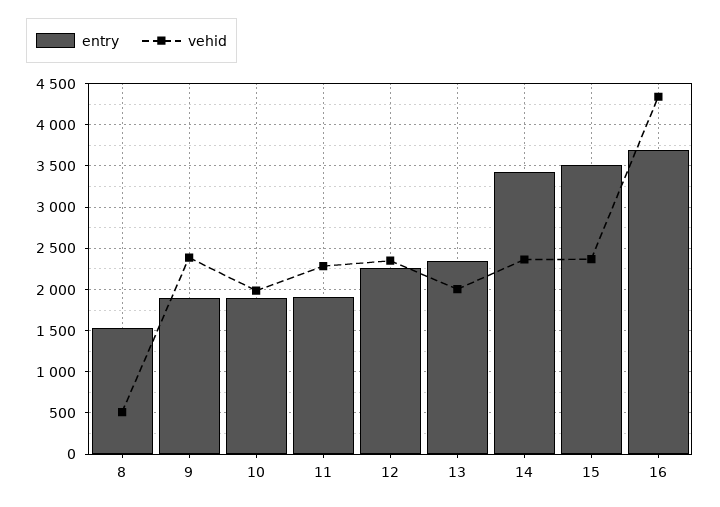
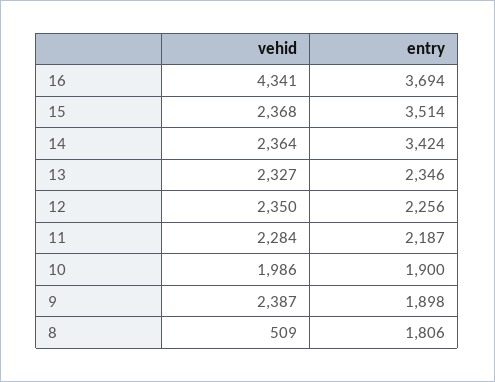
  {
    "entry": {
-     "8": 1500,
+     "8": 1806,
      "9": 1898,
      "10": 1900,
-     "11": 1900,
+     "11": 2187,
      "12": 2256,
      "13": 2346,
      "14": 3424,
      "15": 3514,
      "16": 3694
    },
    "vehid": {
      "8": 509,
      "9": 2387,
      "10": 1986,
      "11": 2284,
      "12": 2350,
-     "13": 2000,
+     "13": 2327,
      "14": 2364,
      "15": 2368,
      "16": 4341
    }
  }

